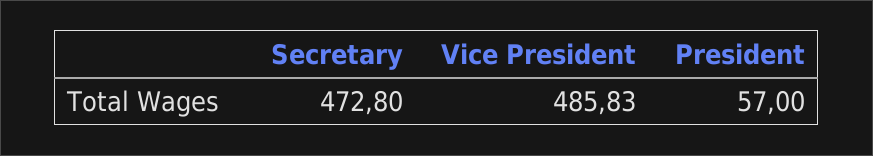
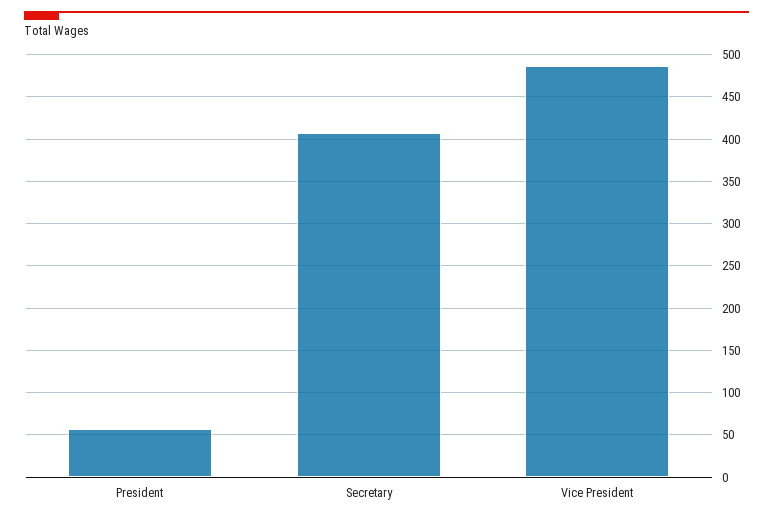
  {
-   "Secretary": 472.8,
+   "Secretary": 410,
    "Vice President": 485.83,
    "President": 57
  }

